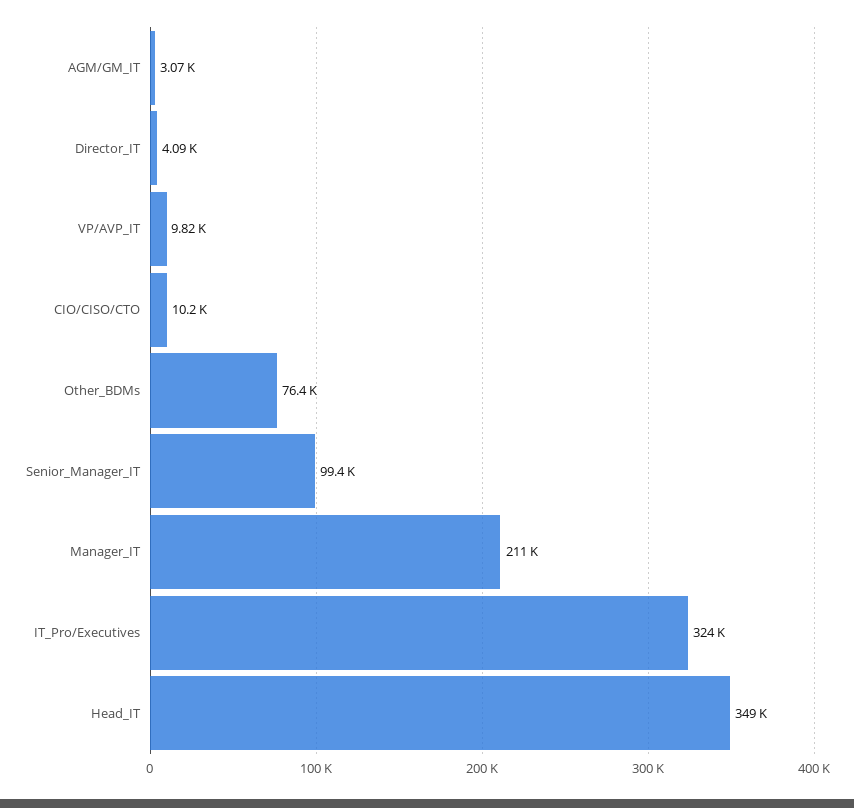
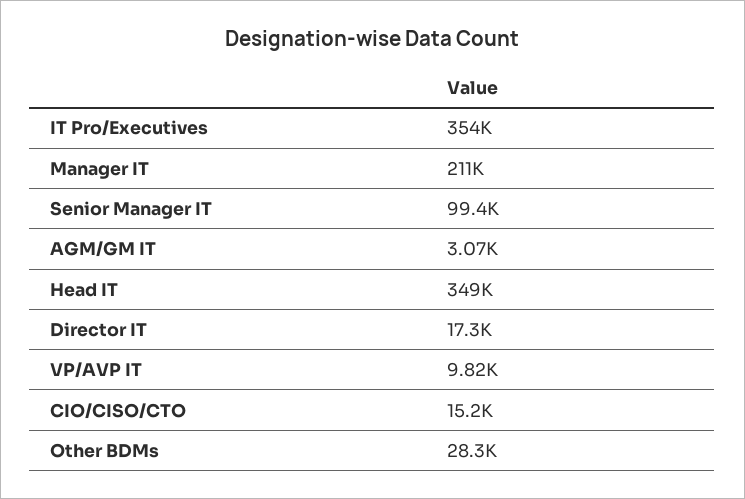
  {
    "AGM/GM_IT": 3070,
-   "Director_IT": 4090,
+   "Director_IT": 17300,
    "VP/AVP_IT": 9820,
-   "CIO/CISO/CTO": 10200,
+   "CIO/CISO/CTO": 15200,
-   "Other_BDMs": 76400,
+   "Other_BDMs": 28300,
    "Senior_Manager_IT": 99400,
    "Manager_IT": 211000,
-   "IT_Pro/Executives": 324000,
+   "IT_Pro/Executives": 354000,
    "Head_IT": 349000
  }

